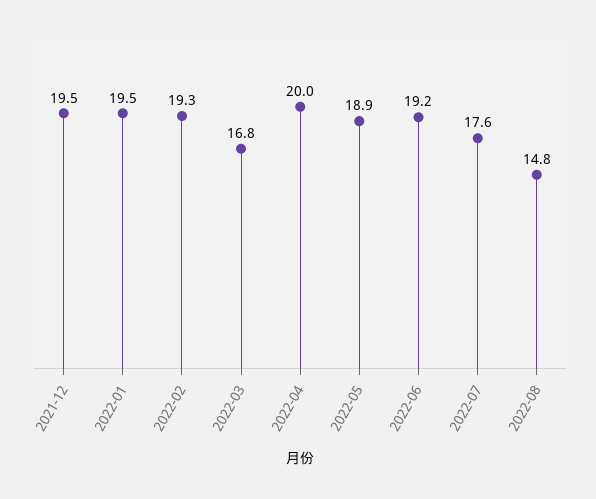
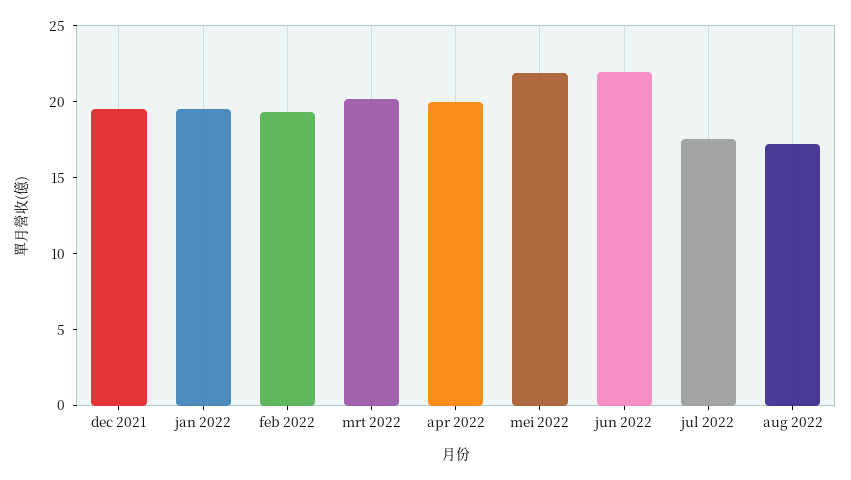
  {
    "2021-12": 19.5,
    "2022-01": 19.5,
    "2022-02": 19.3,
-   "2022-03": 16.8,
+   "2022-03": 20,
    "2022-04": 20,
-   "2022-05": 18.9,
+   "2022-05": 22,
-   "2022-06": 19.2,
+   "2022-06": 22,
    "2022-07": 17.6,
-   "2022-08": 14.8
+   "2022-08": 17
  }

